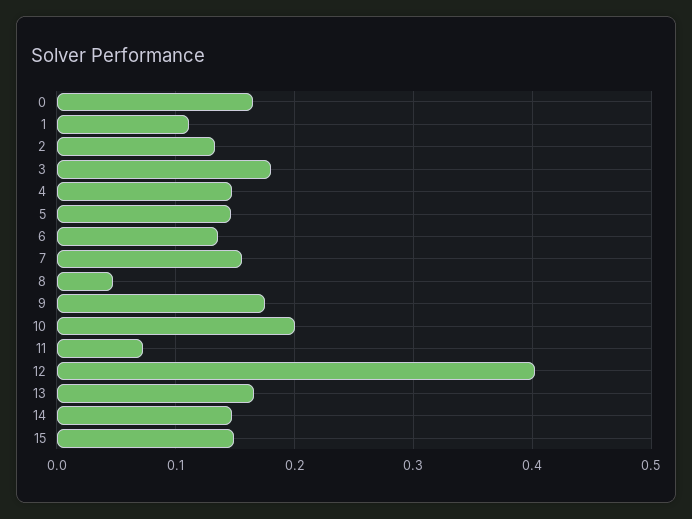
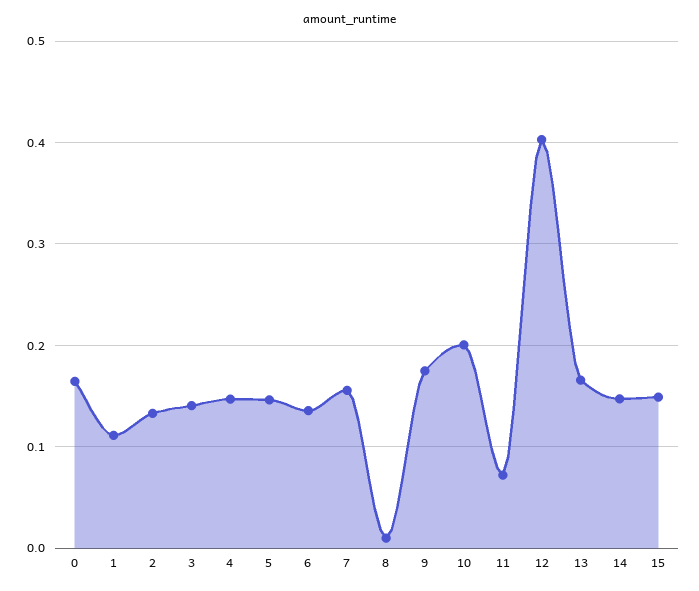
  {
    "0": 0.16,
    "1": 0.11,
    "2": 0.13,
-   "3": 0.18,
+   "3": 0.14,
    "4": 0.15,
    "5": 0.15,
    "6": 0.14,
    "7": 0.16,
-   "8": 0.05,
+   "8": 0.01,
    "9": 0.17,
    "10": 0.2,
    "11": 0.07,
    "12": 0.4,
    "13": 0.17,
    "14": 0.15,
    "15": 0.15
  }

